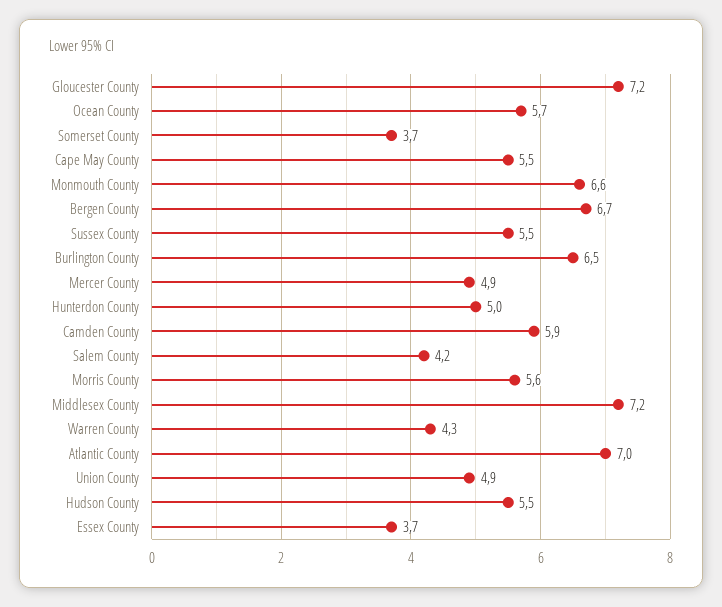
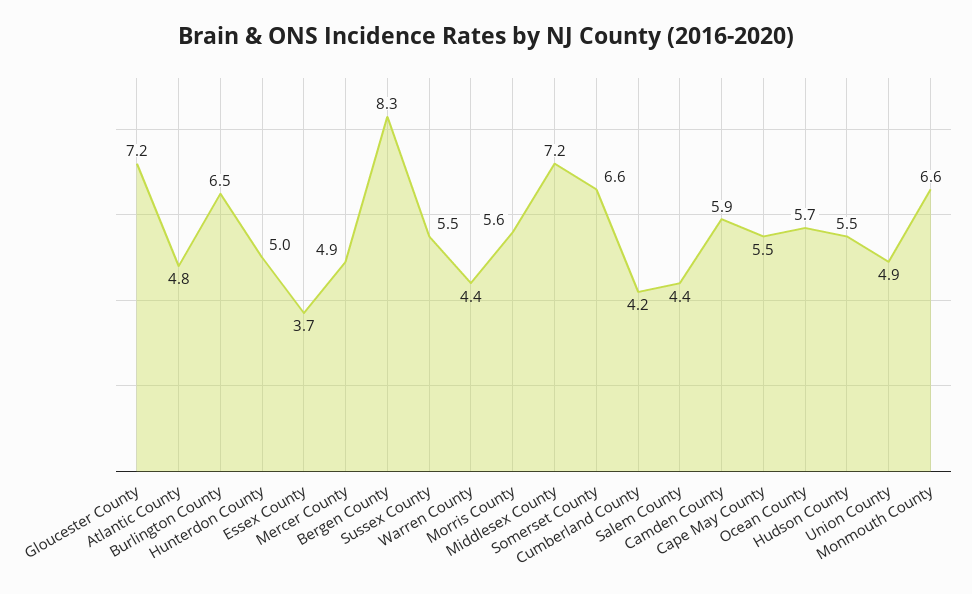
  {
    "Gloucester County": 7.2,
    "Ocean County": 5.7,
-   "Somerset County": 3.7,
+   "Somerset County": 6.6,
    "Cape May County": 5.5,
    "Monmouth County": 6.6,
-   "Bergen County": 6.7,
+   "Bergen County": 8.3,
    "Sussex County": 5.5,
    "Burlington County": 6.5,
    "Mercer County": 4.9,
    "Hunterdon County": 5,
    "Camden County": 5.9,
-   "Salem County": 4.2,
+   "Salem County": 4.4,
    "Morris County": 5.6,
    "Middlesex County": 7.2,
-   "Warren County": 4.3,
+   "Warren County": 4.4,
-   "Atlantic County": 7,
+   "Atlantic County": 4.8,
    "Union County": 4.9,
    "Hudson County": 5.5,
-   "Essex County": 3.7
+   "Essex County": 3.7,
+   "Cumberland County": 4.2
  }

